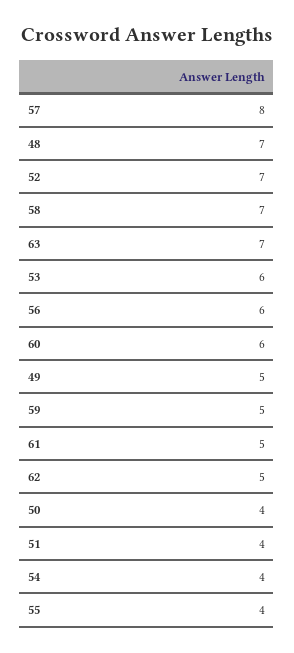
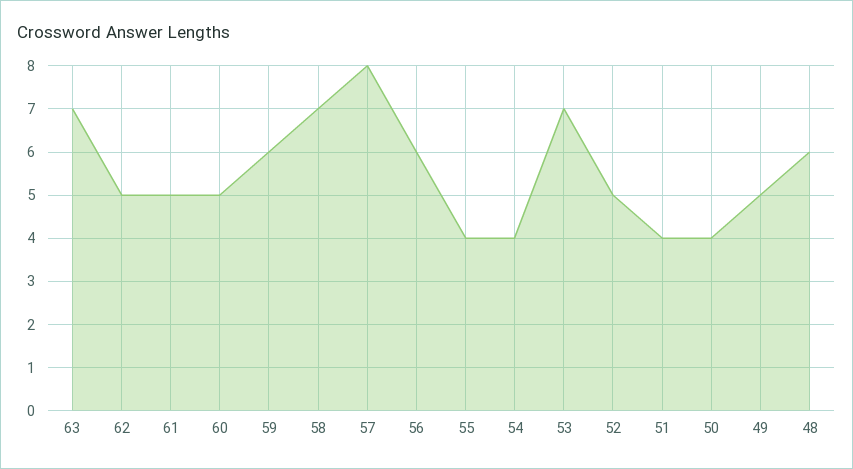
  {
    "57": 8,
-   "48": 7,
+   "48": 6,
-   "52": 7,
+   "52": 5,
    "58": 7,
    "63": 7,
-   "53": 6,
+   "53": 7,
    "56": 6,
-   "60": 6,
+   "60": 5,
    "49": 5,
-   "59": 5,
+   "59": 6,
    "61": 5,
    "62": 5,
    "50": 4,
    "51": 4,
    "54": 4,
    "55": 4
  }

